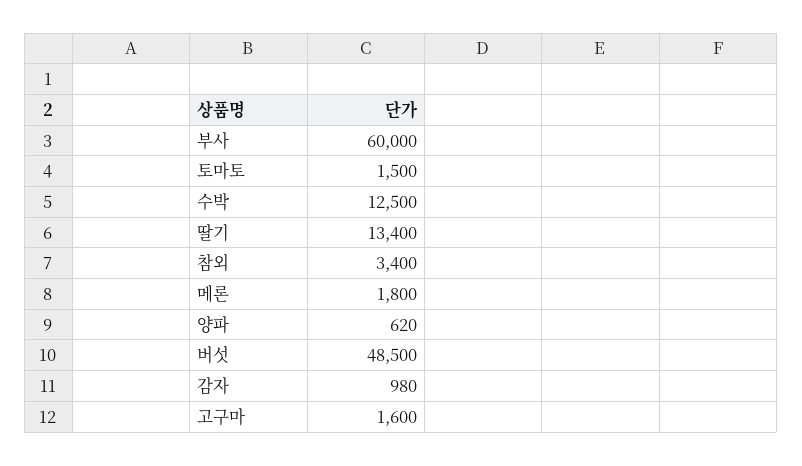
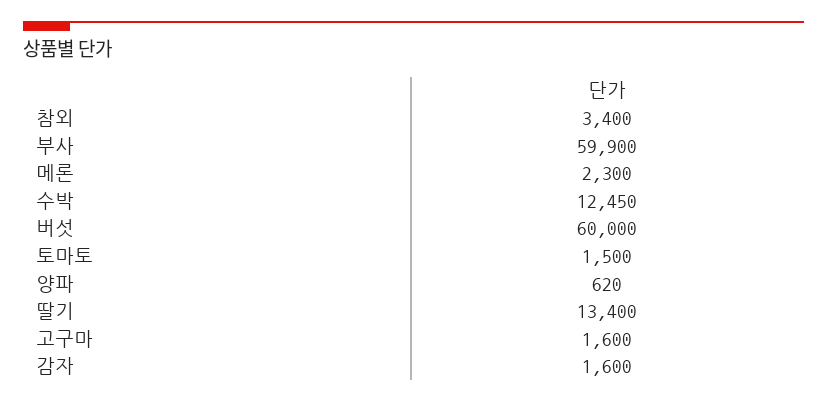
  {
-   "부사": 60000,
+   "부사": 59900,
    "토마토": 1500,
-   "수박": 12500,
+   "수박": 12450,
    "딸기": 13400,
    "참외": 3400,
-   "메론": 1800,
+   "메론": 2300,
    "양파": 620,
-   "버섯": 48500,
+   "버섯": 60000,
-   "감자": 980,
+   "감자": 1600,
    "고구마": 1600
  }

